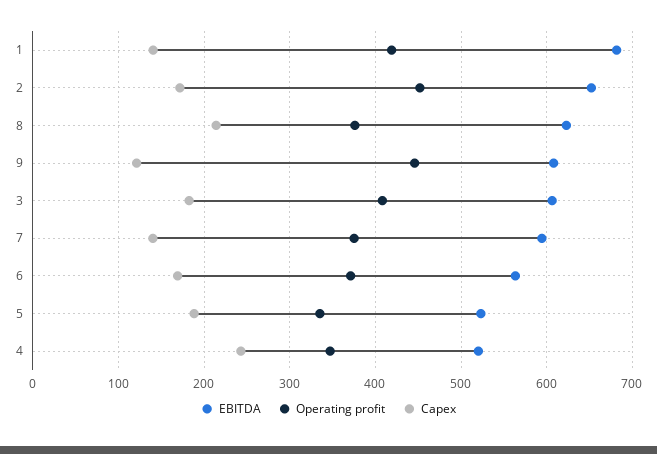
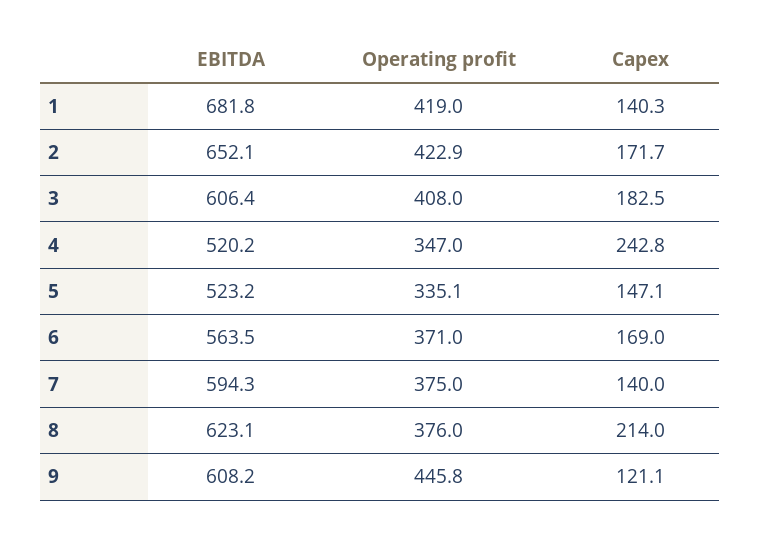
  {
    "EBITDA": {
      "1": 681.8,
      "2": 652.1,
      "8": 623.1,
      "9": 608.2,
      "3": 606.4,
      "7": 594.3,
      "6": 563.5,
      "5": 523.2,
      "4": 520.2
    },
    "Operating profit": {
      "1": 419,
-     "2": 450,
+     "2": 422.9,
      "8": 376,
      "9": 445.8,
      "3": 408,
      "7": 375,
      "6": 371,
      "5": 335.1,
      "4": 347
    },
    "Capex": {
      "1": 140.3,
      "2": 171.7,
      "8": 214,
      "9": 121.1,
      "3": 182.5,
      "7": 140,
      "6": 169,
-     "5": 190,
+     "5": 147.1,
      "4": 242.8
    }
  }

